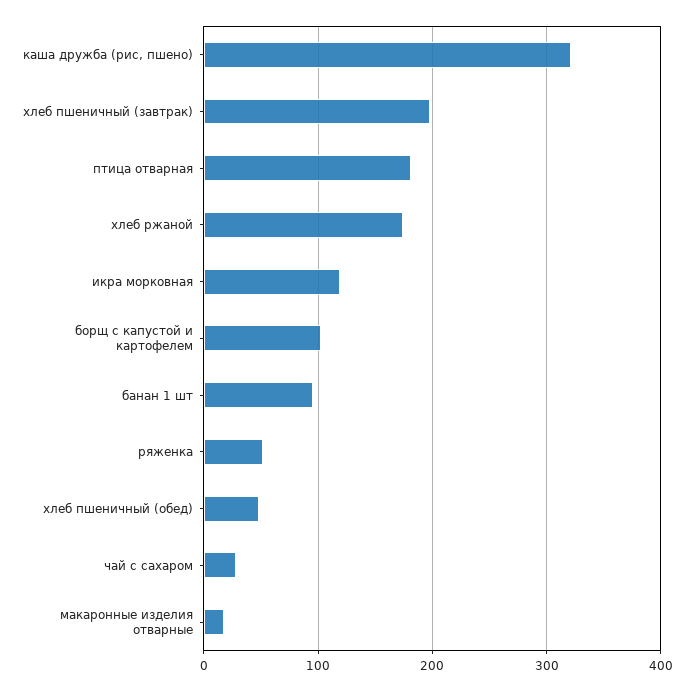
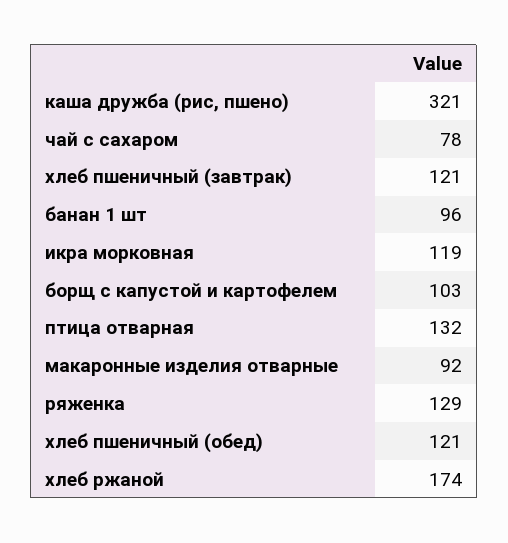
  {
    "каша дружба (рис, пшено)": 321,
-   "хлеб пшеничный (завтрак)": 200,
+   "хлеб пшеничный (завтрак)": 121,
-   "птица отварная": 180,
+   "птица отварная": 132,
    "хлеб ржаной": 174,
    "икра морковная": 119,
    "борщ с капустой и картофелем": 103,
    "банан 1 шт": 96,
-   "ряженка": 50,
+   "ряженка": 129,
-   "хлеб пшеничный (обед)": 50,
+   "хлеб пшеничный (обед)": 121,
-   "чай с сахаром": 30,
+   "чай с сахаром": 78,
-   "макаронные изделия отварные": 20
+   "макаронные изделия отварные": 92
  }

